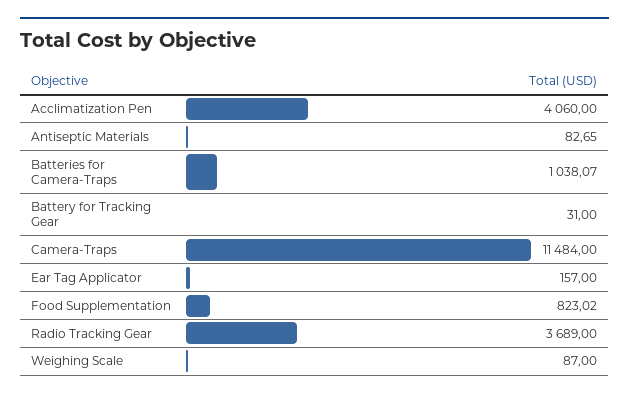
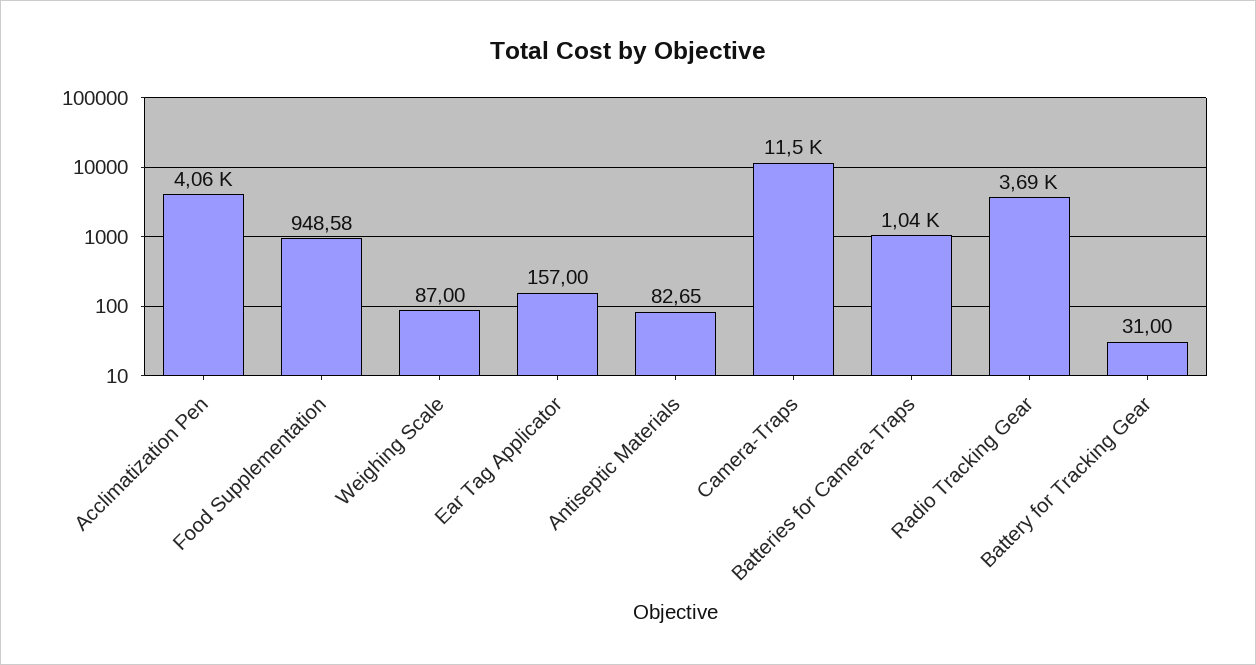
  {
    "Acclimatization Pen": 4060,
    "Antiseptic Materials": 82.65,
    "Batteries for Camera-Traps": 1038.07,
    "Battery for Tracking Gear": 31,
    "Camera-Traps": 11484,
    "Ear Tag Applicator": 157,
-   "Food Supplementation": 823.02,
+   "Food Supplementation": 948.58,
    "Radio Tracking Gear": 3689,
    "Weighing Scale": 87
  }

